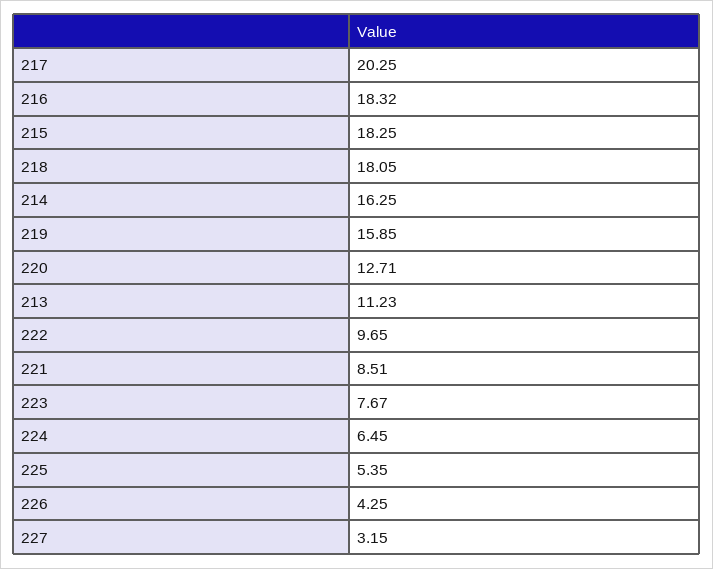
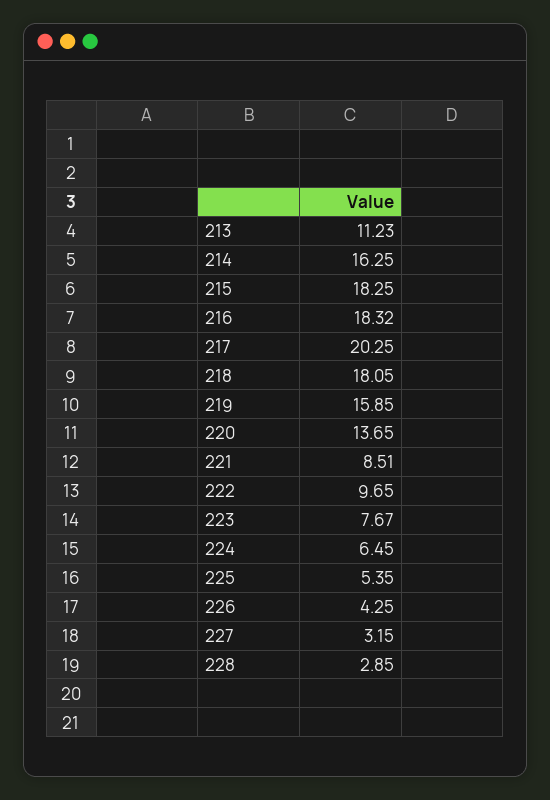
  {
    "217": 20.25,
    "216": 18.32,
    "215": 18.25,
    "218": 18.05,
    "214": 16.25,
    "219": 15.85,
-   "220": 12.71,
+   "220": 13.65,
    "213": 11.23,
    "222": 9.65,
    "221": 8.51,
    "223": 7.67,
    "224": 6.45,
    "225": 5.35,
    "226": 4.25,
-   "227": 3.15
+   "227": 3.15,
+   "228": 2.85
  }

